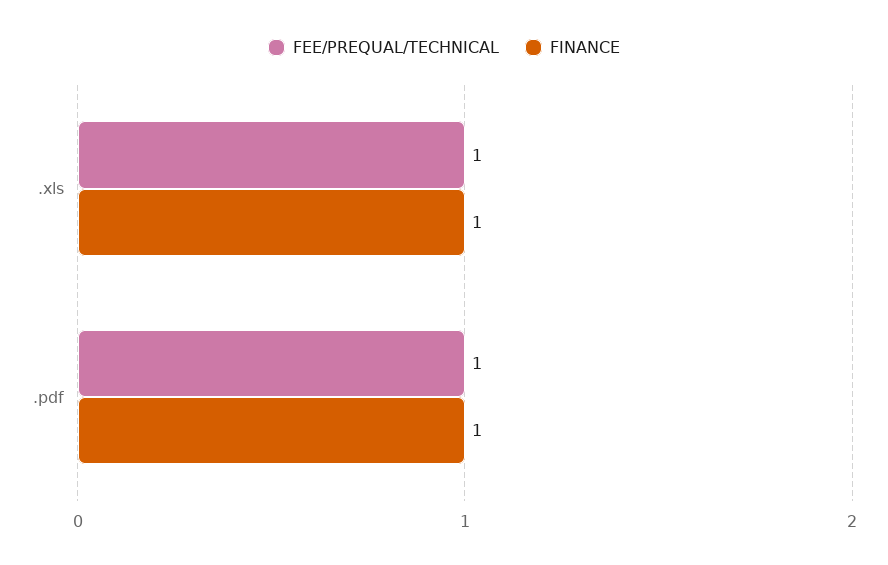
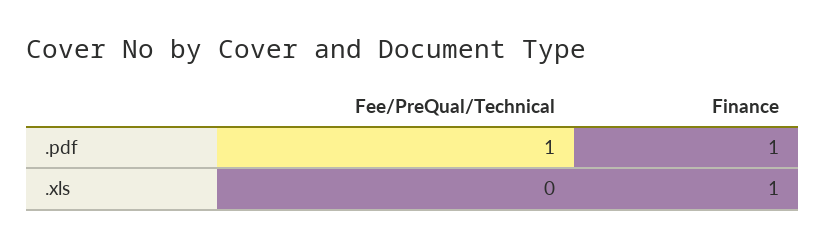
  {
    "FEE/PREQUAL/TECHNICAL": {
-     ".xls": 1,
+     ".xls": 0,
      ".pdf": 1
    },
    "FINANCE": {
      ".xls": 1,
      ".pdf": 1
    }
  }

